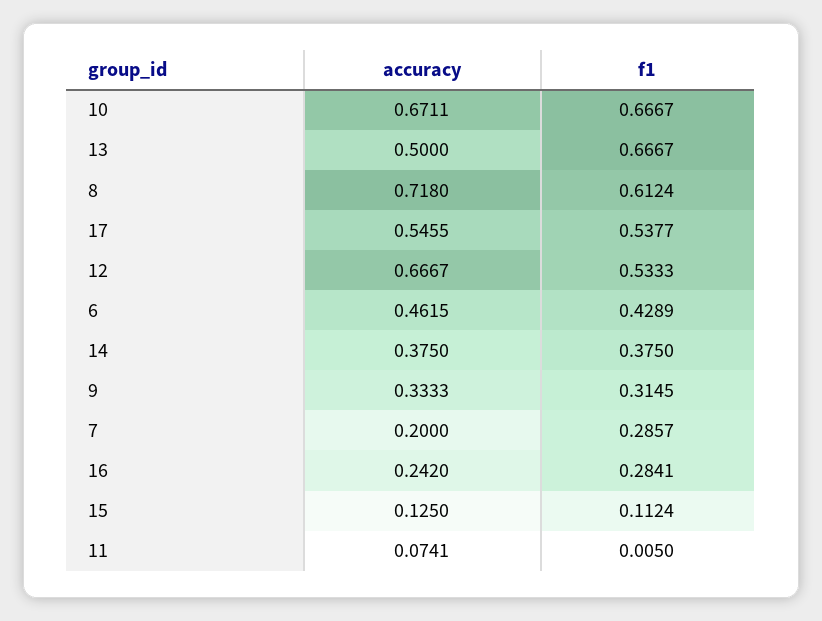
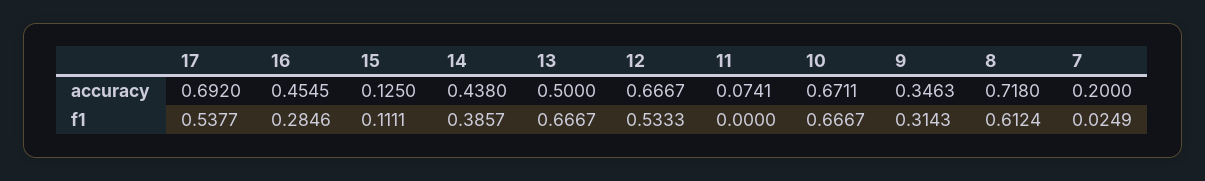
  {
    "accuracy": {
      "10": 0.6711,
      "13": 0.5,
      "8": 0.718,
-     "17": 0.5455,
+     "17": 0.692,
      "12": 0.6667,
-     "6": 0.4615,
-     "14": 0.375,
+     "14": 0.438,
-     "9": 0.3333,
+     "9": 0.3463,
      "7": 0.2,
-     "16": 0.242,
+     "16": 0.4545,
      "15": 0.125,
      "11": 0.0741
    },
    "f1": {
      "10": 0.6667,
      "13": 0.6667,
      "8": 0.6124,
      "17": 0.5377,
      "12": 0.5333,
-     "6": 0.4289,
-     "14": 0.375,
+     "14": 0.3857,
-     "9": 0.3145,
+     "9": 0.3143,
-     "7": 0.2857,
+     "7": 0.0249,
-     "16": 0.2841,
+     "16": 0.2846,
-     "15": 0.1124,
+     "15": 0.1111,
-     "11": 0.005
+     "11": 0
    }
  }

